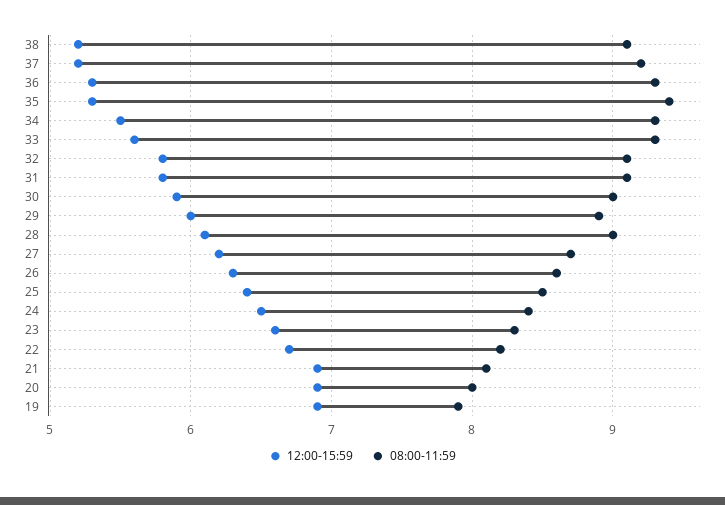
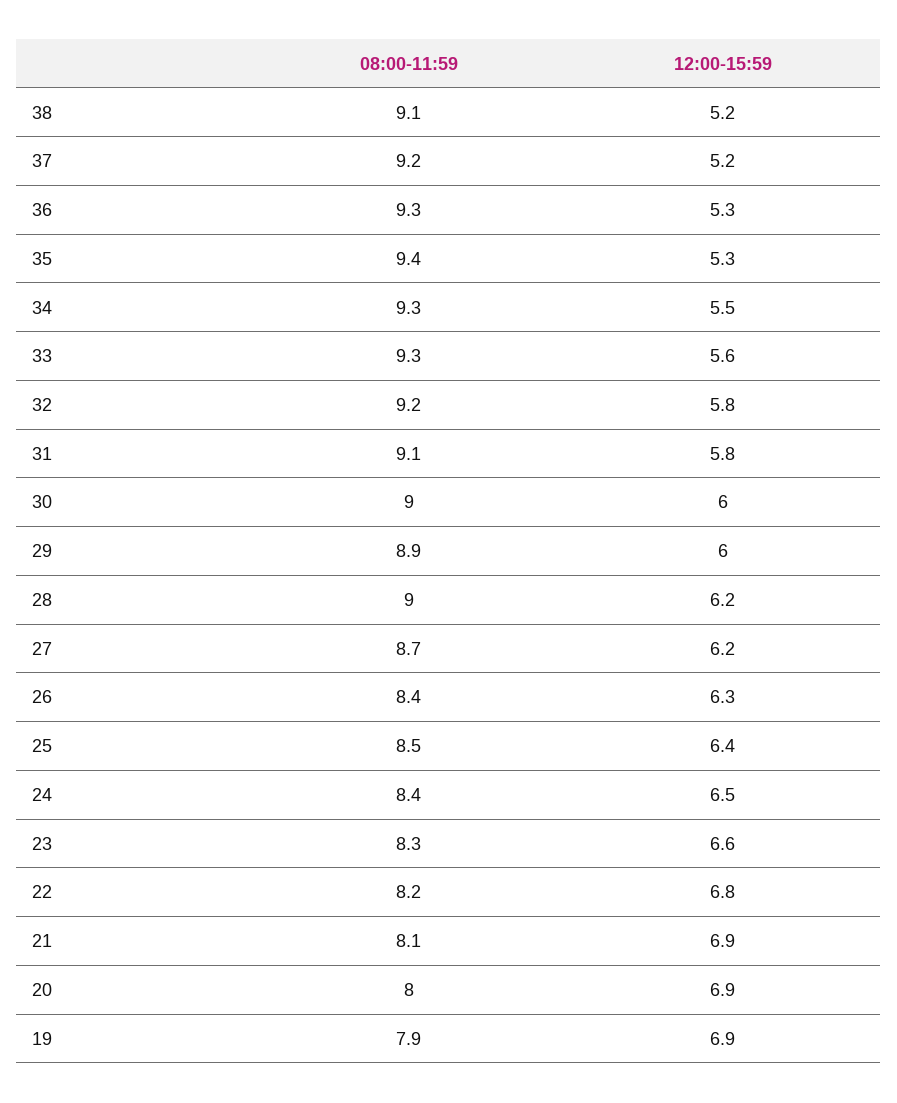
  {
    "12:00-15:59": {
      "38": 5.2,
      "37": 5.2,
      "36": 5.3,
      "35": 5.3,
      "34": 5.5,
      "33": 5.6,
      "32": 5.8,
      "31": 5.8,
-     "30": 5.9,
+     "30": 6,
      "29": 6,
-     "28": 6.1,
+     "28": 6.2,
      "27": 6.2,
      "26": 6.3,
      "25": 6.4,
      "24": 6.5,
      "23": 6.6,
-     "22": 6.7,
+     "22": 6.8,
      "21": 6.9,
      "20": 6.9,
      "19": 6.9
    },
    "08:00-11:59": {
      "38": 9.1,
      "37": 9.2,
      "36": 9.3,
      "35": 9.4,
      "34": 9.3,
      "33": 9.3,
-     "32": 9.1,
+     "32": 9.2,
      "31": 9.1,
      "30": 9,
      "29": 8.9,
      "28": 9,
      "27": 8.7,
-     "26": 8.6,
+     "26": 8.4,
      "25": 8.5,
      "24": 8.4,
      "23": 8.3,
      "22": 8.2,
      "21": 8.1,
      "20": 8,
      "19": 7.9
    }
  }

